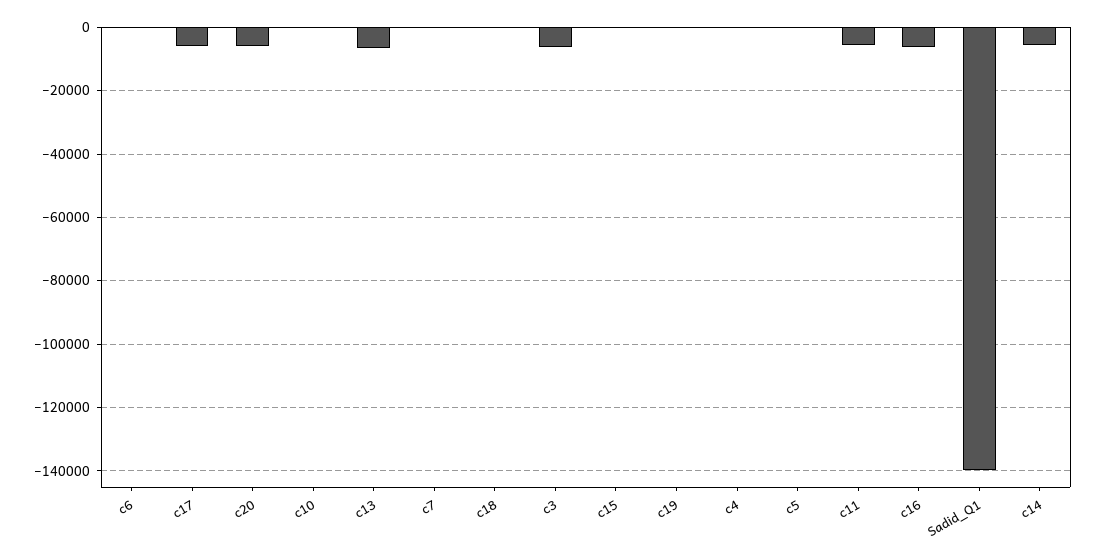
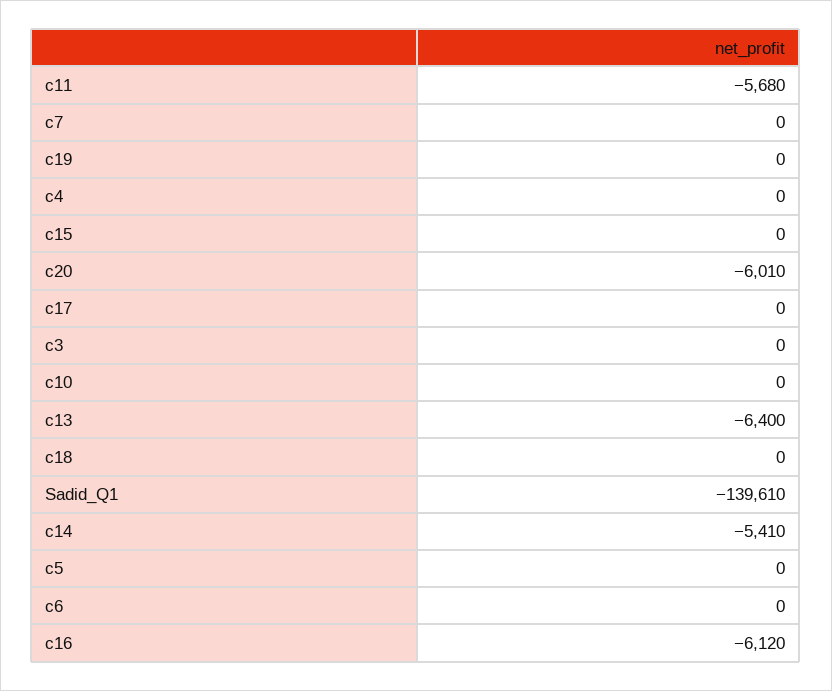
  {
    "c6": 0,
-   "c17": -6000,
+   "c17": 0,
    "c20": -6010,
    "c10": 0,
    "c13": -6400,
    "c7": 0,
    "c18": 0,
-   "c3": -6000,
+   "c3": 0,
    "c15": 0,
    "c19": 0,
    "c4": 0,
    "c5": 0,
    "c11": -5680,
    "c16": -6120,
    "Sadid_Q1": -139610,
    "c14": -5410
  }

